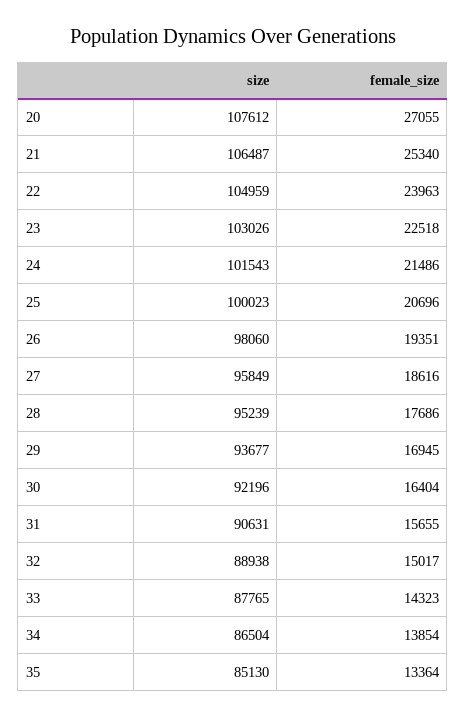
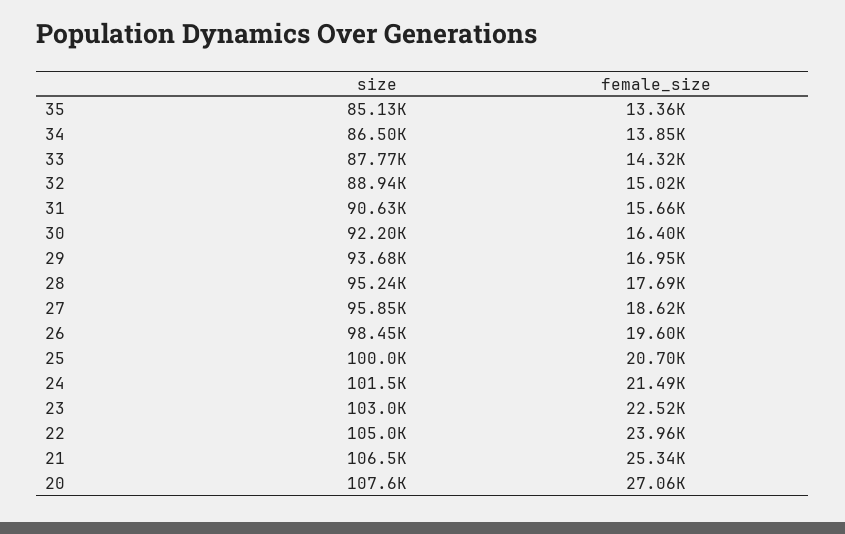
  {
    "size": {
      "20": 107612,
      "21": 106487,
      "22": 104959,
      "23": 103026,
      "24": 101543,
      "25": 100023,
-     "26": 98060,
+     "26": 98450,
      "27": 95849,
      "28": 95239,
      "29": 93677,
      "30": 92196,
      "31": 90631,
      "32": 88938,
      "33": 87765,
      "34": 86504,
      "35": 85130
    },
    "female_size": {
      "20": 27055,
      "21": 25340,
      "22": 23963,
      "23": 22518,
      "24": 21486,
      "25": 20696,
-     "26": 19351,
+     "26": 19600,
      "27": 18616,
      "28": 17686,
      "29": 16945,
      "30": 16404,
      "31": 15655,
      "32": 15017,
      "33": 14323,
      "34": 13854,
      "35": 13364
    }
  }

